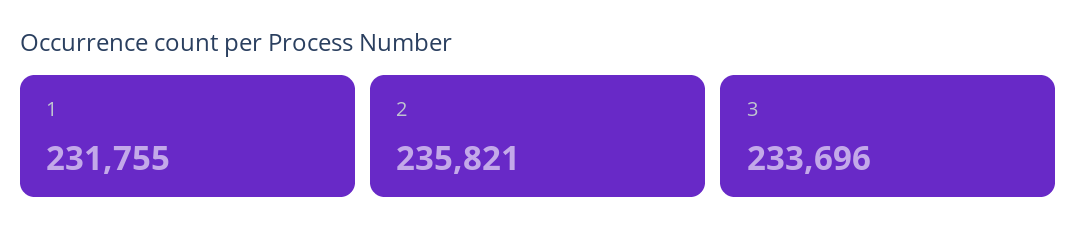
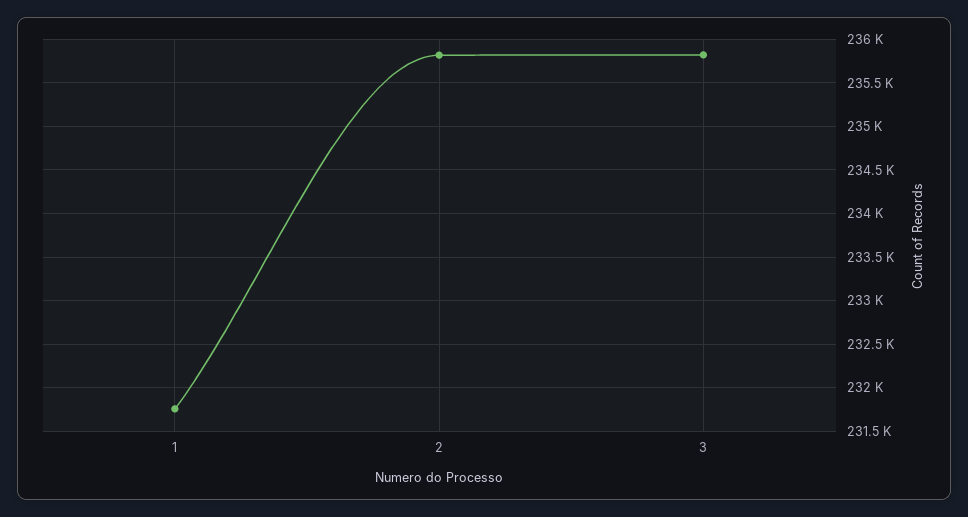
  {
    "1": 231755,
    "2": 235821,
-   "3": 233696
+   "3": 235800
  }

